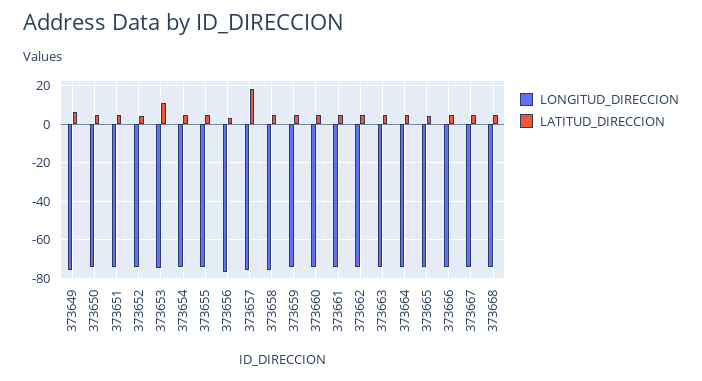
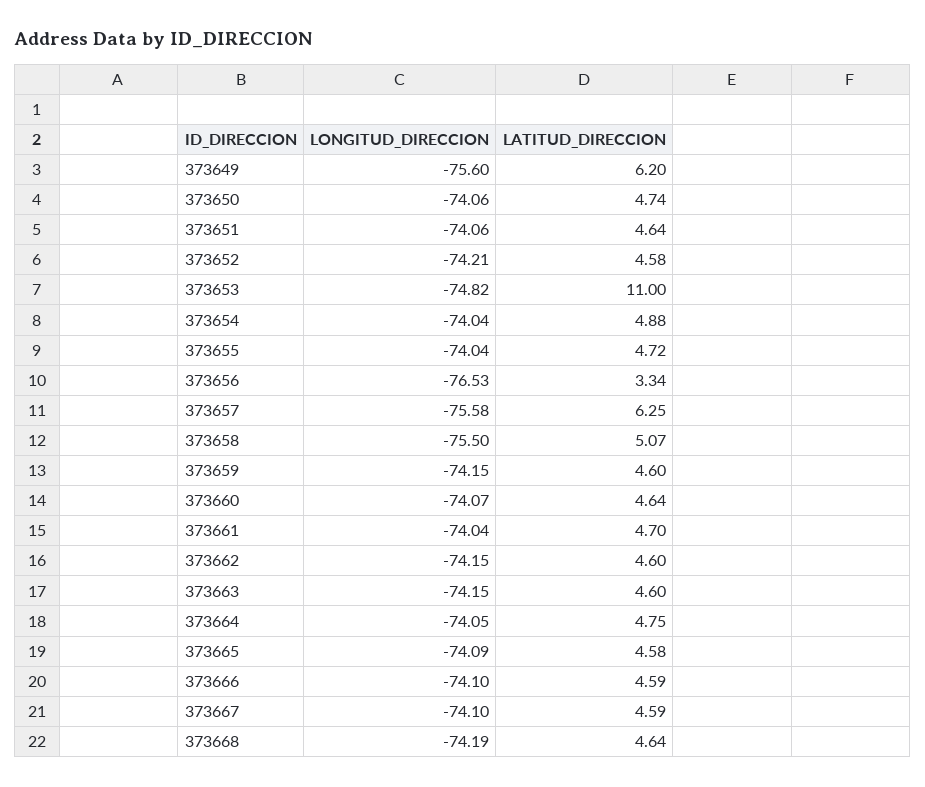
  {
    "LONGITUD_DIRECCION": {
      "373649": -75.6,
      "373650": -74.06,
      "373651": -74.06,
      "373652": -74.21,
      "373653": -74.82,
      "373654": -74.04,
      "373655": -74.04,
      "373656": -76.53,
      "373657": -75.58,
      "373658": -75.5,
      "373659": -74.15,
      "373660": -74.07,
      "373661": -74.04,
      "373662": -74.15,
      "373663": -74.15,
      "373664": -74.05,
      "373665": -74.09,
      "373666": -74.1,
      "373667": -74.1,
      "373668": -74.19
    },
    "LATITUD_DIRECCION": {
      "373649": 6.2,
      "373650": 4.74,
      "373651": 4.64,
      "373652": 4.58,
      "373653": 11,
      "373654": 4.88,
      "373655": 4.72,
      "373656": 3.34,
-     "373657": 20,
+     "373657": 6.25,
      "373658": 5.07,
      "373659": 4.6,
      "373660": 4.64,
      "373661": 4.7,
      "373662": 4.6,
      "373663": 4.6,
      "373664": 4.75,
      "373665": 4.58,
      "373666": 4.59,
      "373667": 4.59,
      "373668": 4.64
    }
  }

